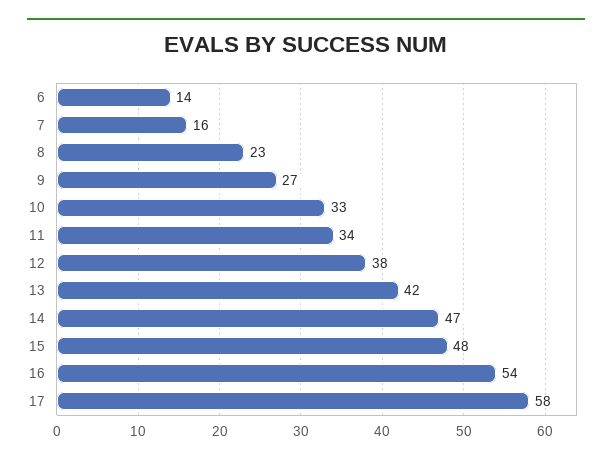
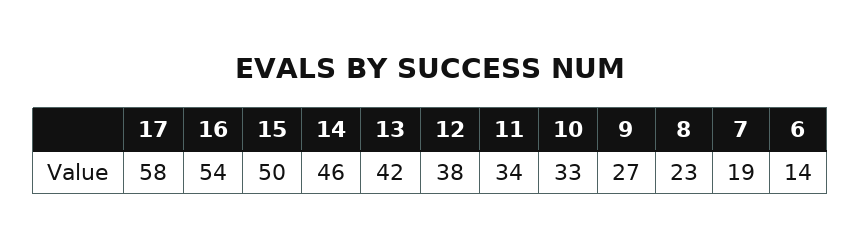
  {
    "6": 14,
-   "7": 16,
+   "7": 19,
    "8": 23,
    "9": 27,
    "10": 33,
    "11": 34,
    "12": 38,
    "13": 42,
-   "14": 47,
+   "14": 46,
-   "15": 48,
+   "15": 50,
    "16": 54,
    "17": 58
  }

